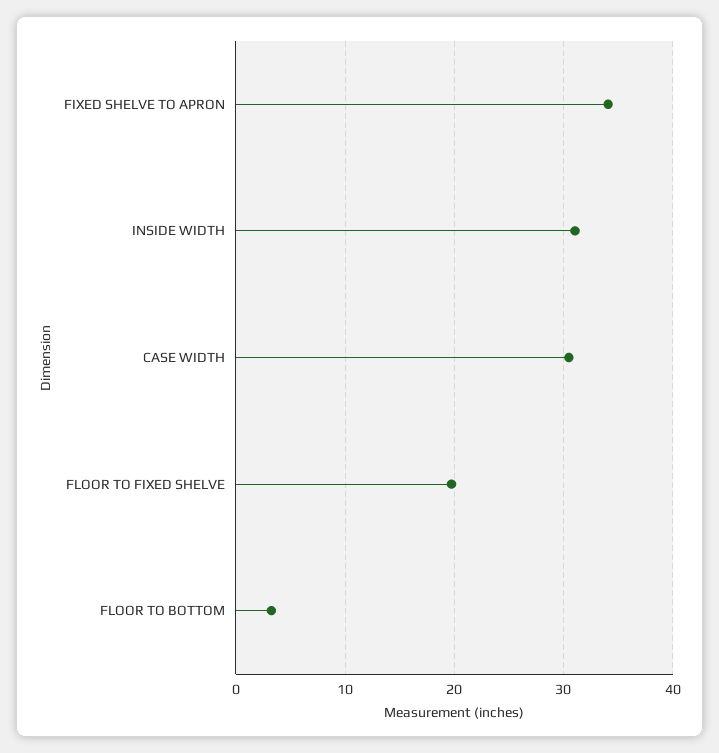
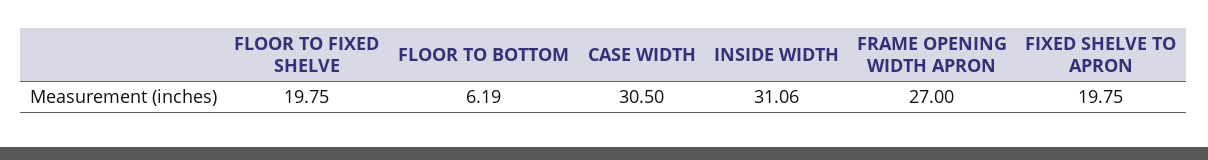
  {
-   "FIXED SHELVE TO APRON": 34,
+   "FIXED SHELVE TO APRON": 19.75,
    "INSIDE WIDTH": 31.06,
    "CASE WIDTH": 30.5,
    "FLOOR TO FIXED SHELVE": 19.75,
-   "FLOOR TO BOTTOM": 3
+   "FLOOR TO BOTTOM": 6.19,
+   "FRAME OPENING WIDTH APRON": 27
  }

